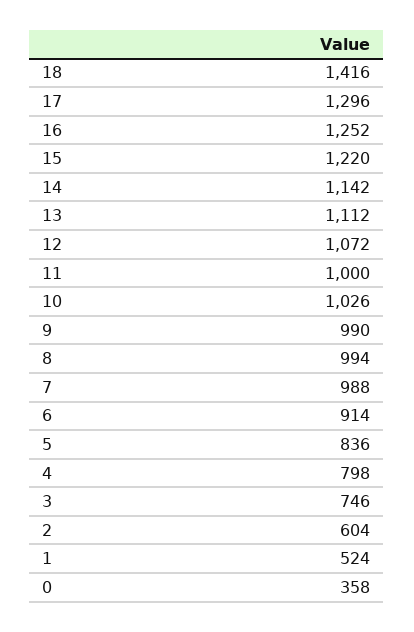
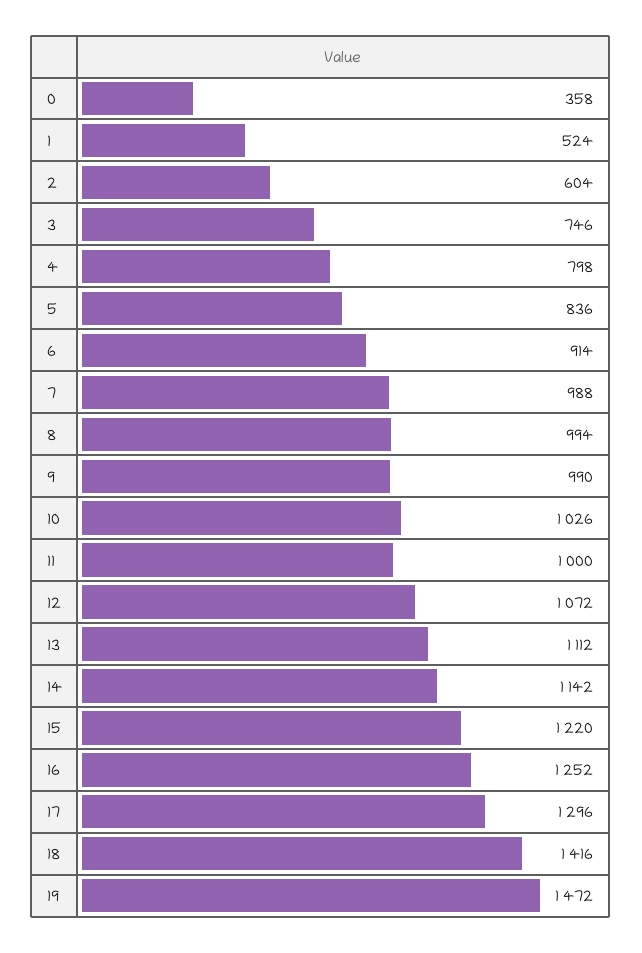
  {
    "18": 1416,
    "17": 1296,
    "16": 1252,
    "15": 1220,
    "14": 1142,
    "13": 1112,
    "12": 1072,
    "11": 1000,
    "10": 1026,
    "9": 990,
    "8": 994,
    "7": 988,
    "6": 914,
    "5": 836,
    "4": 798,
    "3": 746,
    "2": 604,
    "1": 524,
-   "0": 358
+   "0": 358,
+   "19": 1472
  }

